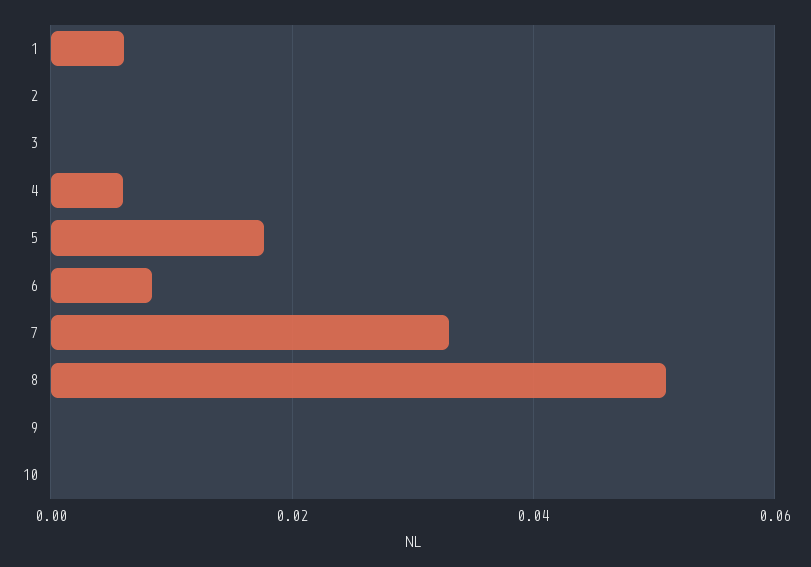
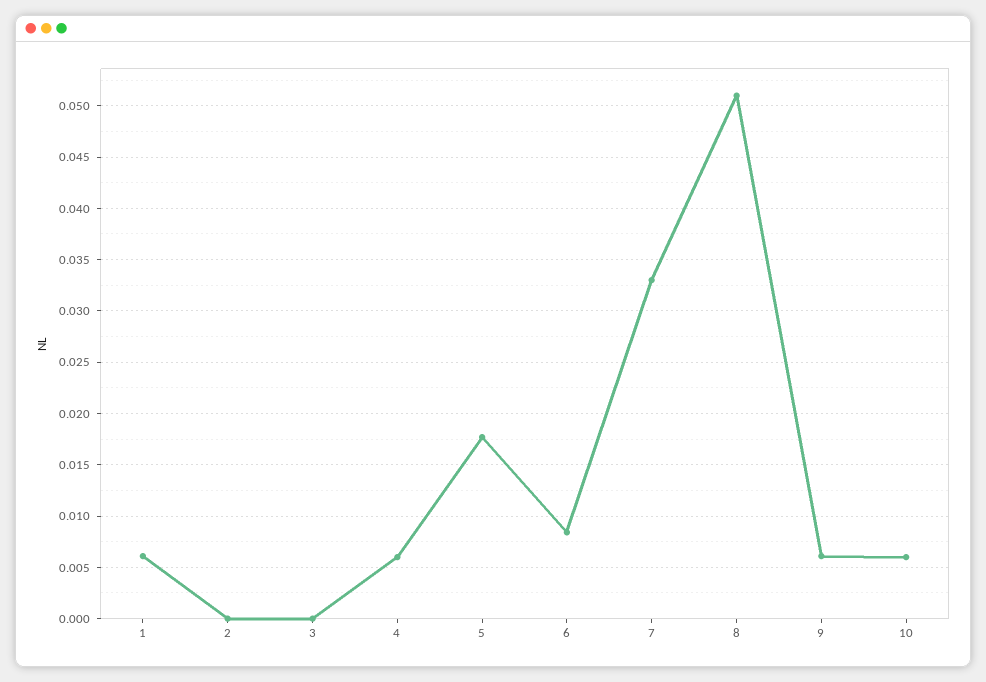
  {
    "1": 0.006,
    "2": 0,
    "3": 0,
    "4": 0.006,
    "5": 0.018,
    "6": 0.008,
    "7": 0.033,
    "8": 0.051,
-   "9": 0,
+   "9": 0.006,
-   "10": 0
+   "10": 0.006
  }

